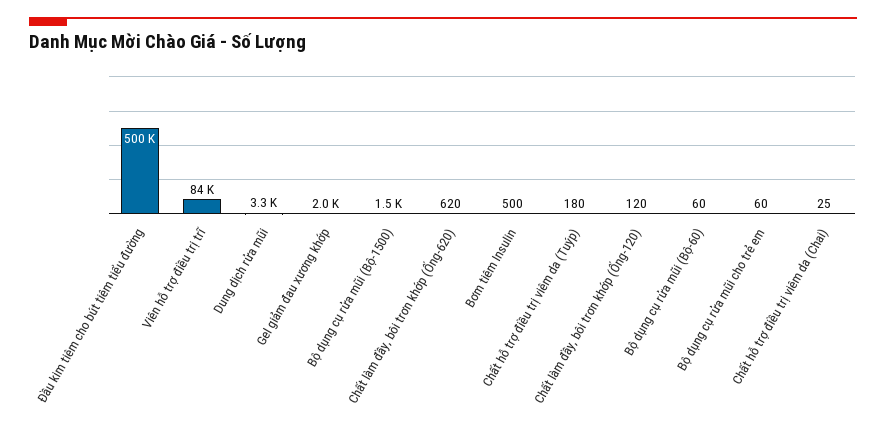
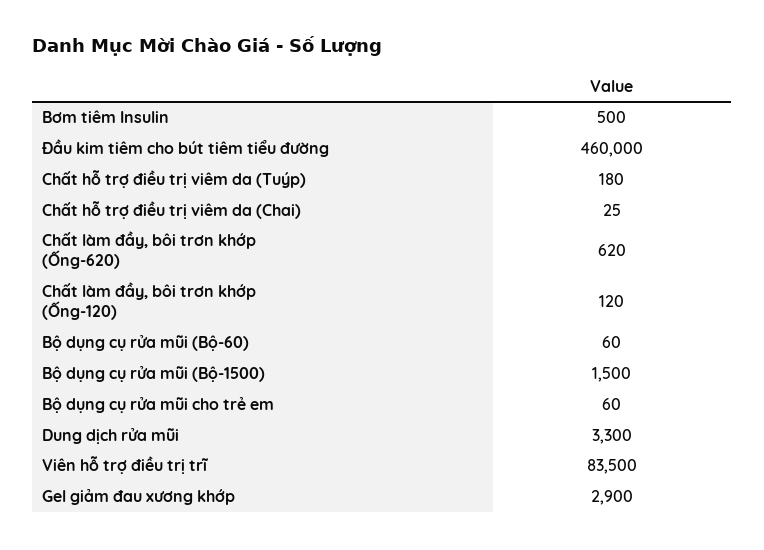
  {
-   "Đầu kim tiêm cho bút tiêm tiểu đường": 500000,
+   "Đầu kim tiêm cho bút tiêm tiểu đường": 460000,
    "Viên hỗ trợ điều trị trĩ": 83500,
    "Dung dịch rửa mũi": 3300,
-   "Gel giảm đau xương khớp": 2000,
+   "Gel giảm đau xương khớp": 2900,
    "Bộ dụng cụ rửa mũi (Bộ-1500)": 1500,
    "Chất làm đầy, bôi trơn khớp (Ống-620)": 620,
    "Bơm tiêm Insulin": 500,
    "Chất hỗ trợ điều trị viêm da (Tuýp)": 180,
    "Chất làm đầy, bôi trơn khớp (Ống-120)": 120,
    "Bộ dụng cụ rửa mũi (Bộ-60)": 60,
    "Bộ dụng cụ rửa mũi cho trẻ em": 60,
    "Chất hỗ trợ điều trị viêm da (Chai)": 25
  }

